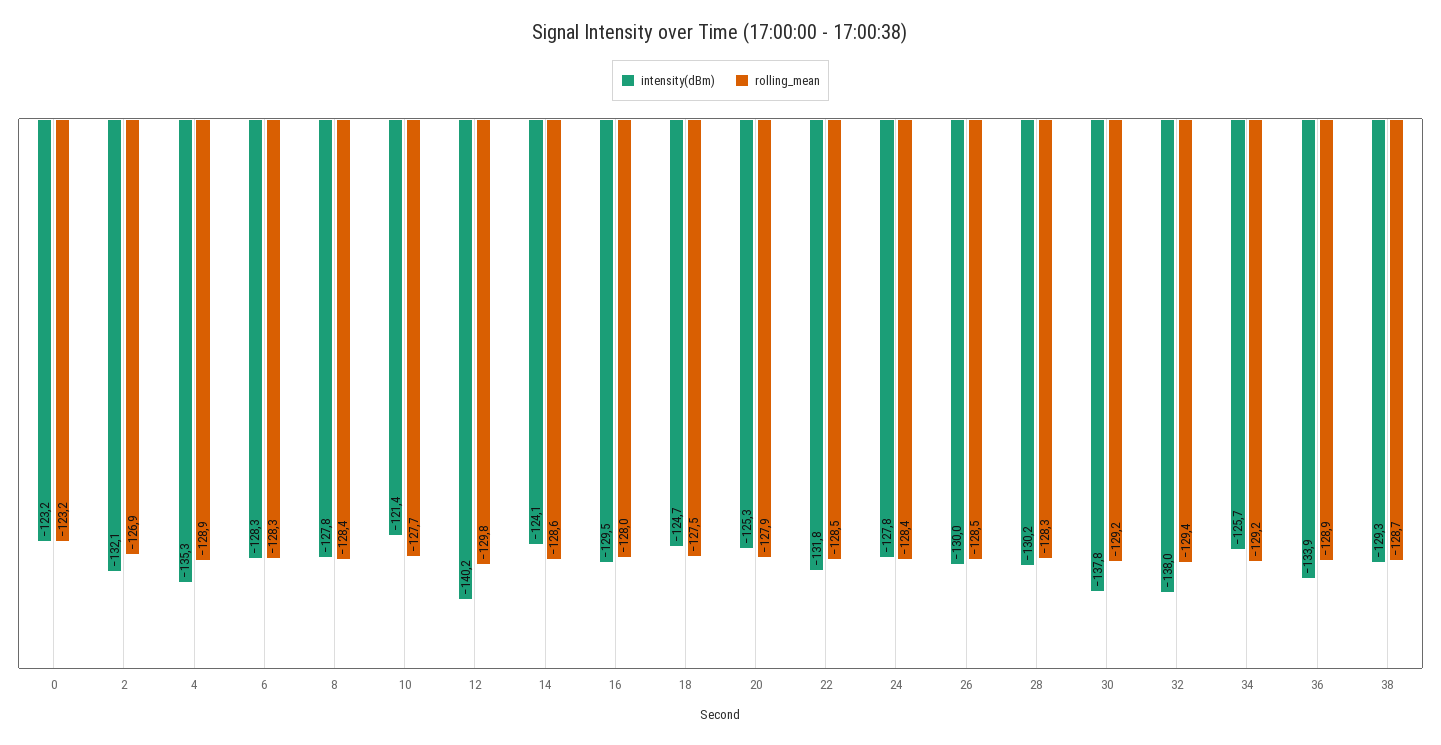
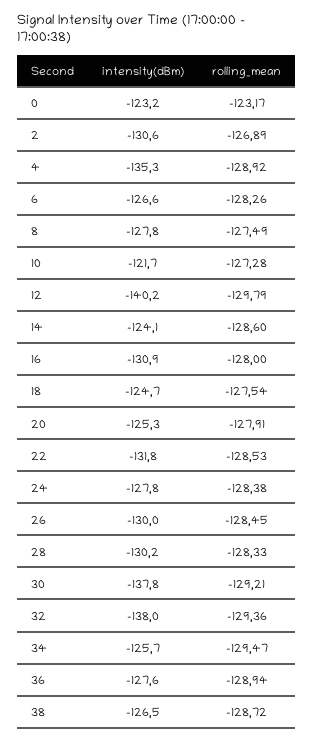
  {
    "intensity(dBm)": {
      "0": -123.2,
-     "2": -132.1,
+     "2": -130.6,
      "4": -135.3,
-     "6": -128.3,
+     "6": -126.6,
      "8": -127.8,
-     "10": -121.4,
+     "10": -121.7,
      "12": -140.2,
      "14": -124.1,
-     "16": -129.5,
+     "16": -130.9,
      "18": -124.7,
      "20": -125.3,
      "22": -131.8,
      "24": -127.8,
      "26": -130,
      "28": -130.2,
      "30": -137.8,
      "32": -138,
      "34": -125.7,
-     "36": -133.9,
+     "36": -127.6,
-     "38": -129.3
+     "38": -126.5
    },
    "rolling_mean": {
      "0": -123.17,
      "2": -126.89,
      "4": -128.92,
      "6": -128.26,
-     "8": -128.4,
+     "8": -127.49,
-     "10": -127.7,
+     "10": -127.28,
      "12": -129.79,
      "14": -128.6,
      "16": -128,
      "18": -127.54,
      "20": -127.91,
      "22": -128.53,
      "24": -128.38,
      "26": -128.45,
      "28": -128.33,
      "30": -129.21,
      "32": -129.36,
-     "34": -129.2,
+     "34": -129.47,
      "36": -128.94,
      "38": -128.72
    }
  }

